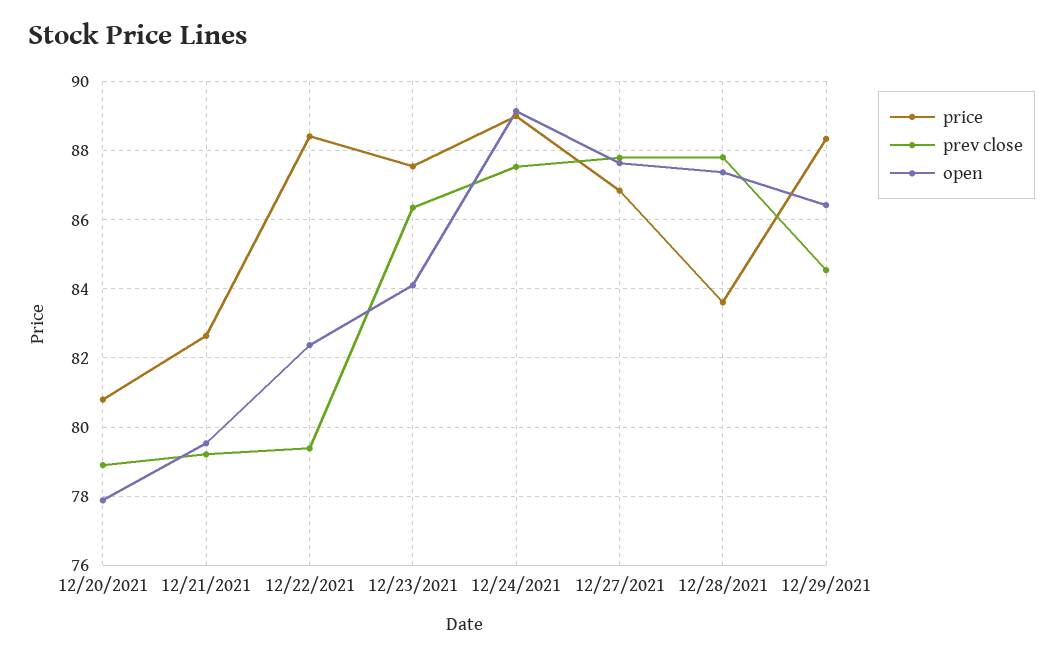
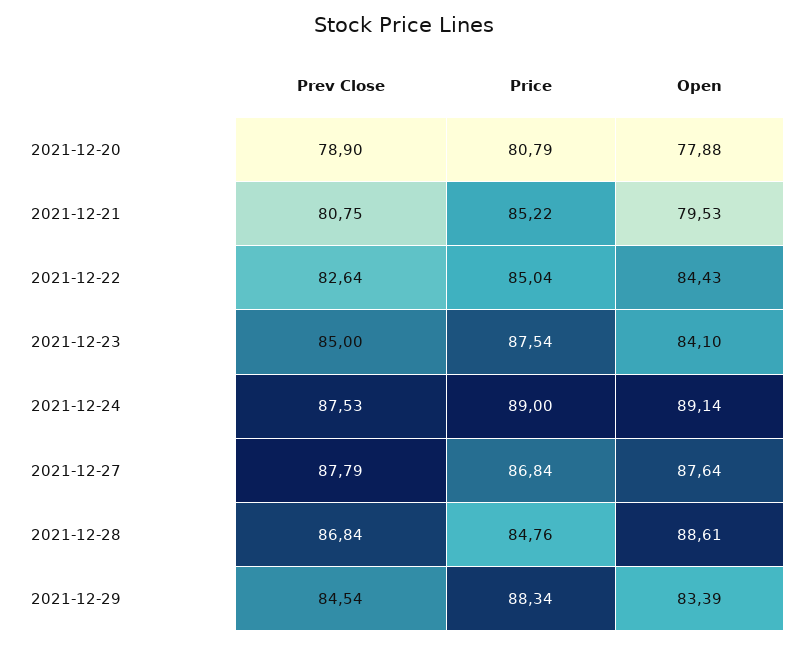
  {
    "price": {
      "12/20/2021": 80.79,
-     "12/21/2021": 82.6,
+     "12/21/2021": 85.22,
-     "12/22/2021": 88.4,
+     "12/22/2021": 85.04,
      "12/23/2021": 87.54,
      "12/24/2021": 89,
      "12/27/2021": 86.84,
-     "12/28/2021": 83.6,
+     "12/28/2021": 84.76,
      "12/29/2021": 88.34
    },
    "prev close": {
      "12/20/2021": 78.9,
-     "12/21/2021": 79.2,
+     "12/21/2021": 80.75,
-     "12/22/2021": 79.4,
+     "12/22/2021": 82.64,
-     "12/23/2021": 86.4,
+     "12/23/2021": 85,
      "12/24/2021": 87.53,
      "12/27/2021": 87.79,
-     "12/28/2021": 87.8,
+     "12/28/2021": 86.84,
      "12/29/2021": 84.54
    },
    "open": {
      "12/20/2021": 77.88,
      "12/21/2021": 79.53,
-     "12/22/2021": 82.4,
+     "12/22/2021": 84.43,
      "12/23/2021": 84.1,
      "12/24/2021": 89.14,
      "12/27/2021": 87.64,
-     "12/28/2021": 87.4,
+     "12/28/2021": 88.61,
-     "12/29/2021": 86.4
+     "12/29/2021": 83.39
    }
  }

